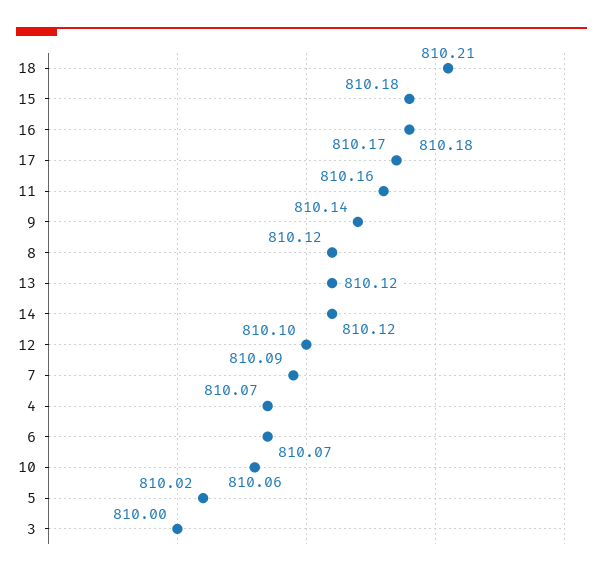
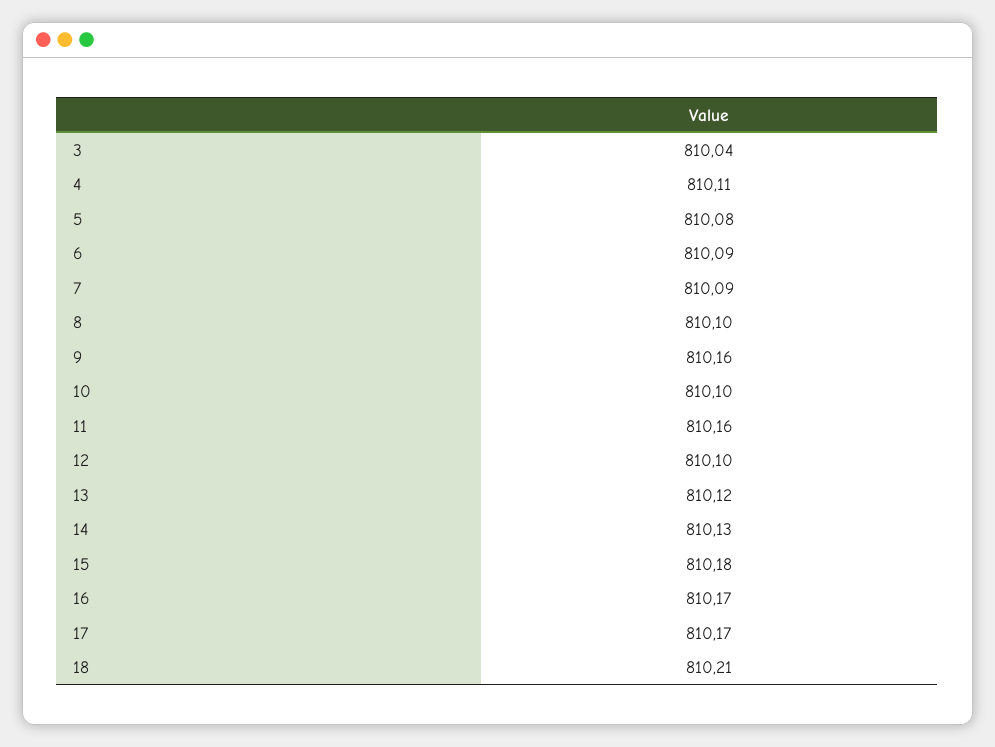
  {
    "18": 810.21,
    "15": 810.18,
-   "16": 810.18,
+   "16": 810.17,
    "17": 810.17,
    "11": 810.16,
-   "9": 810.14,
+   "9": 810.16,
-   "8": 810.12,
+   "8": 810.1,
    "13": 810.12,
-   "14": 810.12,
+   "14": 810.13,
    "12": 810.1,
    "7": 810.09,
-   "4": 810.07,
+   "4": 810.11,
-   "6": 810.07,
+   "6": 810.09,
-   "10": 810.06,
+   "10": 810.1,
-   "5": 810.02,
+   "5": 810.08,
-   "3": 810
+   "3": 810.04
  }

